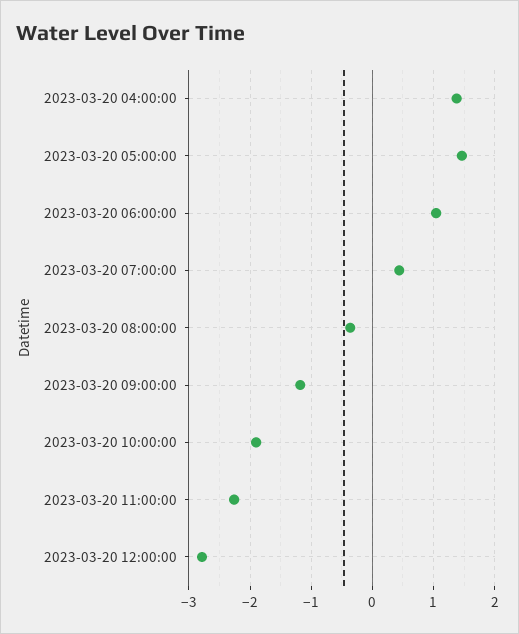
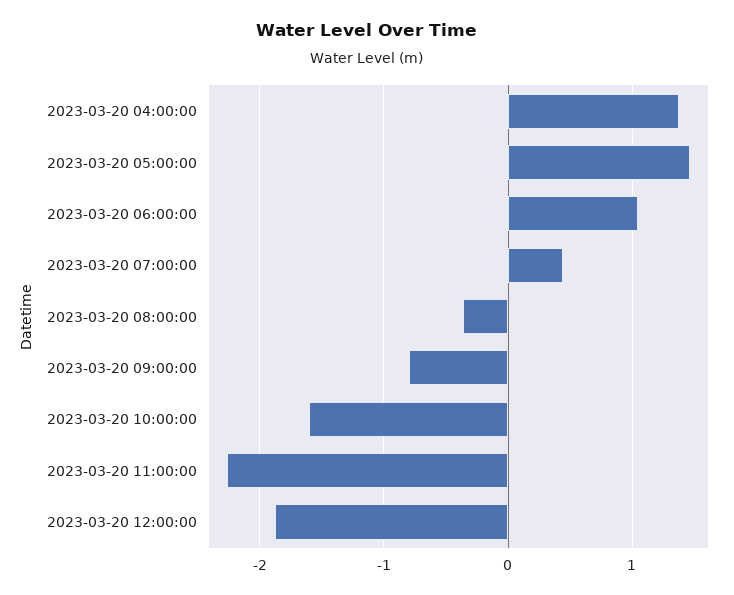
  {
    "2023-03-20 04:00:00": 1.4,
    "2023-03-20 05:00:00": 1.5,
    "2023-03-20 06:00:00": 1,
    "2023-03-20 07:00:00": 0.4,
    "2023-03-20 08:00:00": -0.4,
-   "2023-03-20 09:00:00": -1.2,
+   "2023-03-20 09:00:00": -0.8,
-   "2023-03-20 10:00:00": -1.9,
+   "2023-03-20 10:00:00": -1.6,
    "2023-03-20 11:00:00": -2.3,
-   "2023-03-20 12:00:00": -2.8
+   "2023-03-20 12:00:00": -1.9
  }

